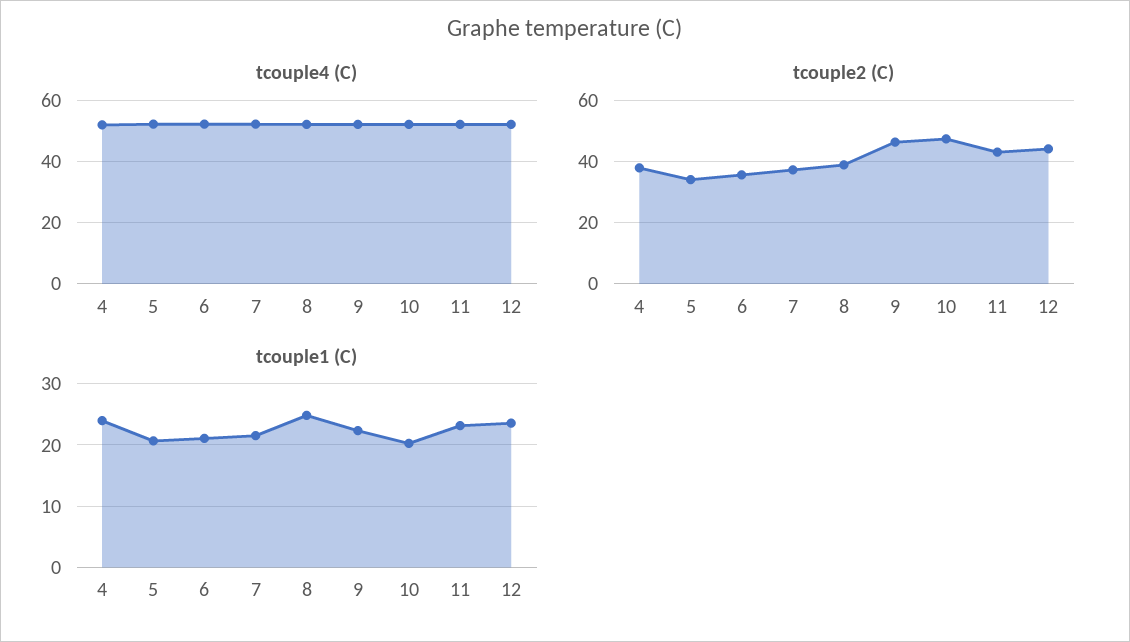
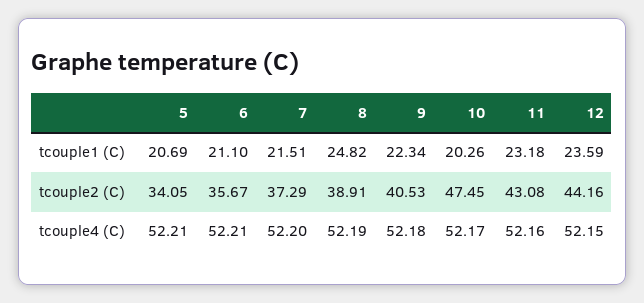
  {
    "tcouple4 (C)": {
-     "4": 52,
      "5": 52.21,
      "6": 52.21,
      "7": 52.2,
      "8": 52.19,
      "9": 52.18,
      "10": 52.17,
      "11": 52.16,
      "12": 52.15
    },
    "tcouple2 (C)": {
-     "4": 38,
      "5": 34.05,
      "6": 35.67,
      "7": 37.29,
      "8": 38.91,
-     "9": 46,
+     "9": 40.53,
      "10": 47.45,
      "11": 43.08,
      "12": 44.16
    },
    "tcouple1 (C)": {
-     "4": 24,
      "5": 20.69,
      "6": 21.1,
      "7": 21.51,
      "8": 24.82,
      "9": 22.34,
      "10": 20.26,
      "11": 23.18,
      "12": 23.59
    }
  }

